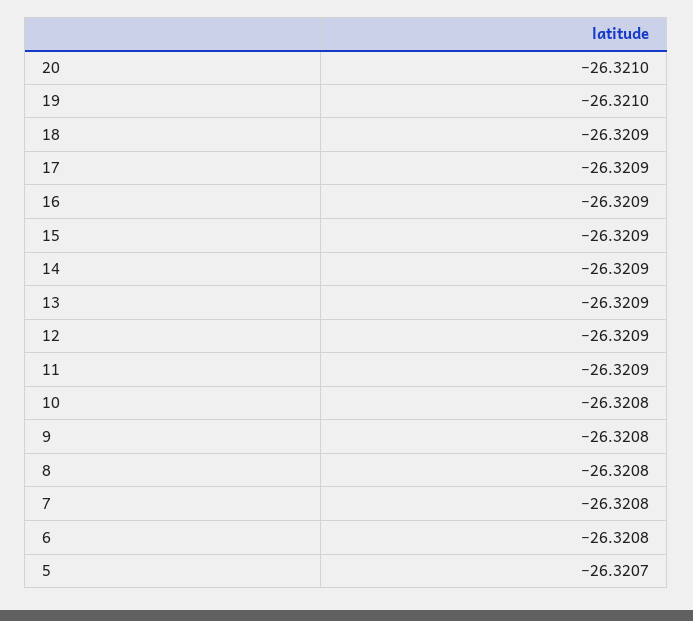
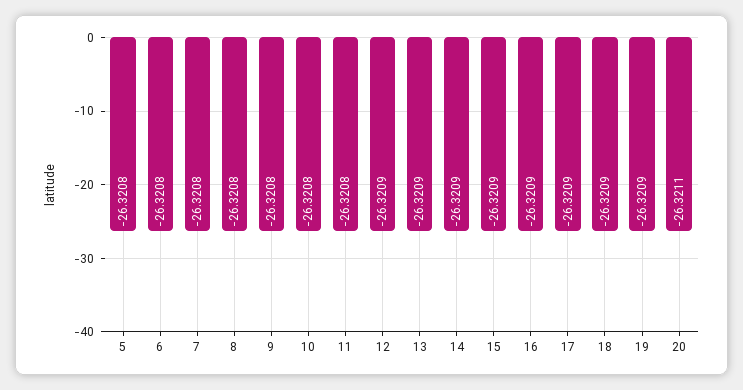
  {
-   "20": -26.321,
+   "20": -26.3211,
-   "19": -26.321,
+   "19": -26.3209,
    "18": -26.3209,
    "17": -26.3209,
    "16": -26.3209,
    "15": -26.3209,
    "14": -26.3209,
    "13": -26.3209,
    "12": -26.3209,
-   "11": -26.3209,
+   "11": -26.3208,
    "10": -26.3208,
    "9": -26.3208,
    "8": -26.3208,
    "7": -26.3208,
    "6": -26.3208,
-   "5": -26.3207
+   "5": -26.3208
  }

